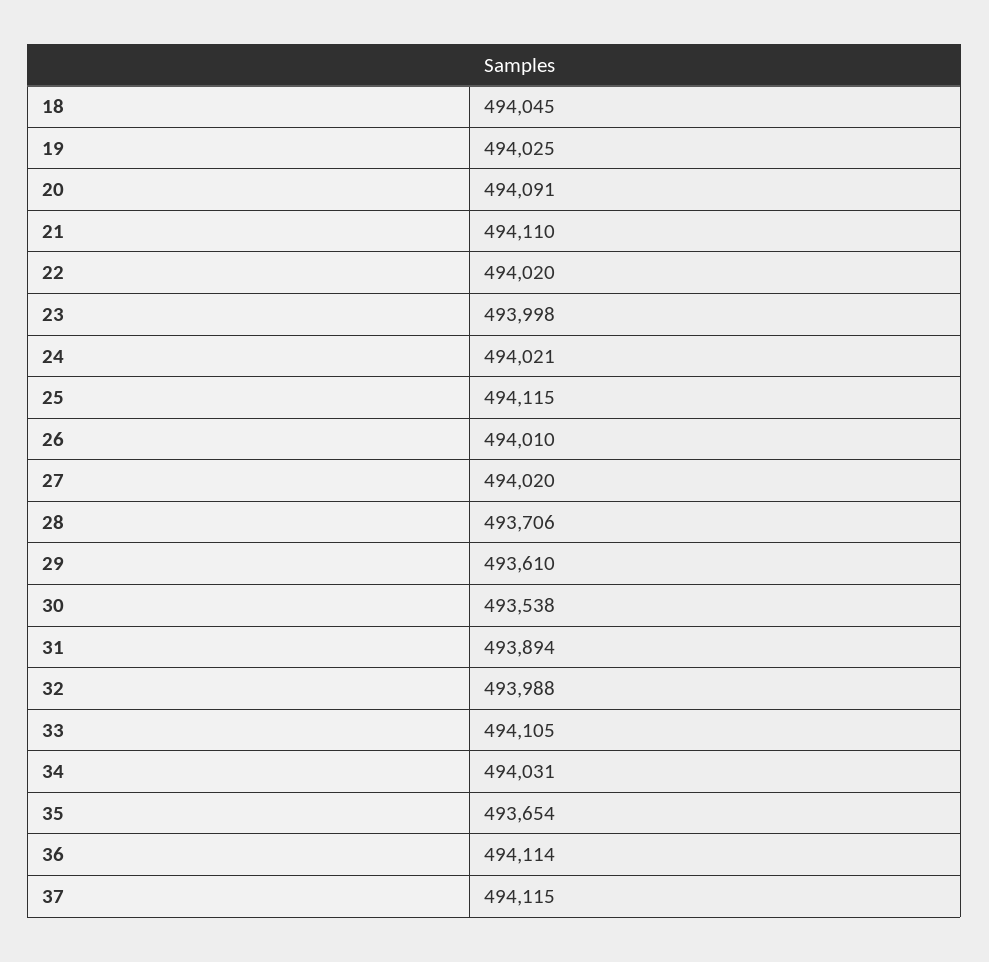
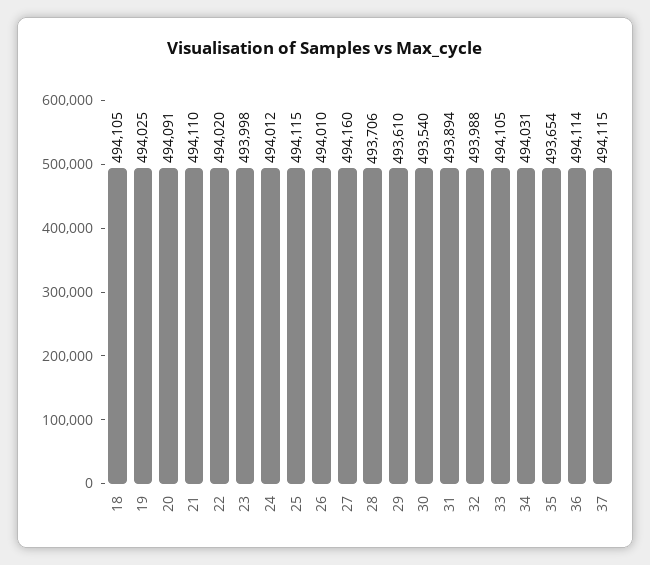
  {
-   "18": 494045,
+   "18": 494105,
    "19": 494025,
    "20": 494091,
    "21": 494110,
    "22": 494020,
    "23": 493998,
-   "24": 494021,
+   "24": 494012,
    "25": 494115,
    "26": 494010,
-   "27": 494020,
+   "27": 494160,
    "28": 493706,
    "29": 493610,
-   "30": 493538,
+   "30": 493540,
    "31": 493894,
    "32": 493988,
    "33": 494105,
    "34": 494031,
    "35": 493654,
    "36": 494114,
    "37": 494115
  }

